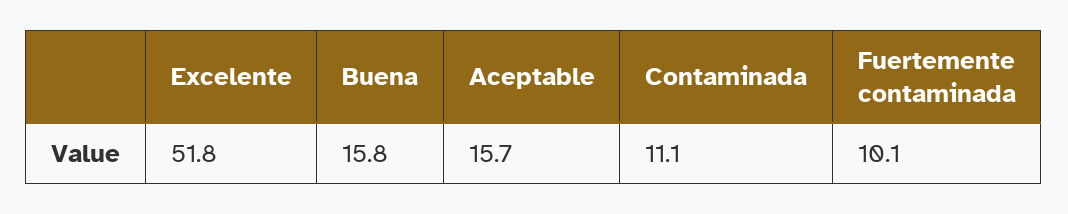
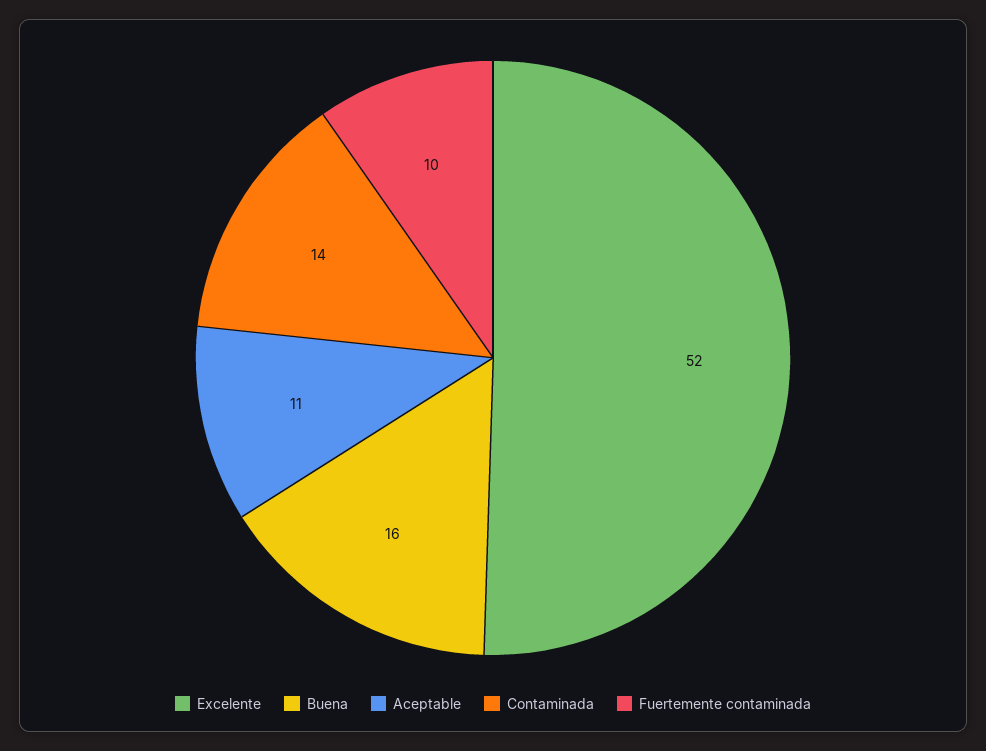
  {
    "Excelente": 51.8,
    "Buena": 15.8,
-   "Aceptable": 15.7,
+   "Aceptable": 11,
-   "Contaminada": 11.1,
+   "Contaminada": 14,
    "Fuertemente contaminada": 10.1
  }

